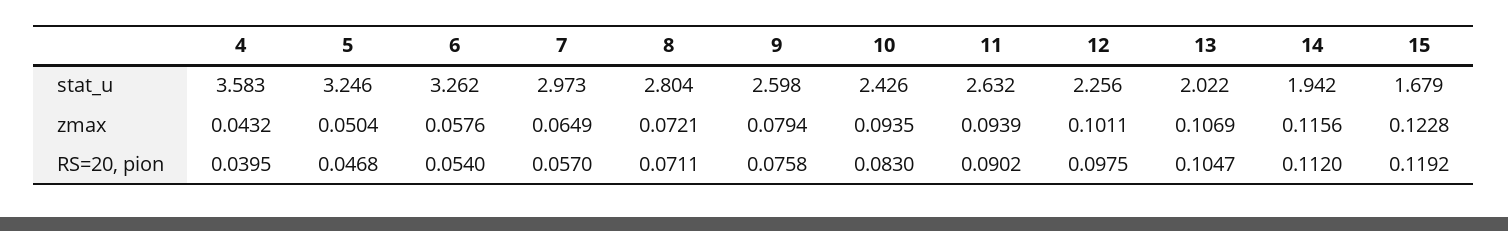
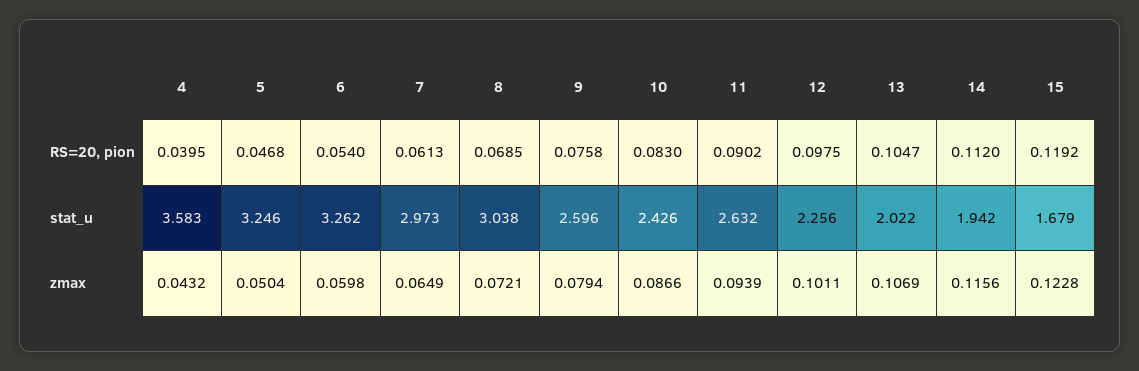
  {
    "4": {
      "stat_u": 3.583,
      "zmax": 0.0432,
      "RS=20, pion": 0.0395
    },
    "5": {
      "stat_u": 3.246,
      "zmax": 0.0504,
      "RS=20, pion": 0.0468
    },
    "6": {
      "stat_u": 3.262,
-     "zmax": 0.0576,
+     "zmax": 0.0598,
      "RS=20, pion": 0.054
    },
    "7": {
      "stat_u": 2.973,
      "zmax": 0.0649,
-     "RS=20, pion": 0.057
+     "RS=20, pion": 0.0613
    },
    "8": {
-     "stat_u": 2.804,
+     "stat_u": 3.038,
      "zmax": 0.0721,
-     "RS=20, pion": 0.0711
+     "RS=20, pion": 0.0685
    },
    "9": {
-     "stat_u": 2.598,
+     "stat_u": 2.596,
      "zmax": 0.0794,
      "RS=20, pion": 0.0758
    },
    "10": {
      "stat_u": 2.426,
-     "zmax": 0.0935,
+     "zmax": 0.0866,
      "RS=20, pion": 0.083
    },
    "11": {
      "stat_u": 2.632,
      "zmax": 0.0939,
      "RS=20, pion": 0.0902
    },
    "12": {
      "stat_u": 2.256,
      "zmax": 0.1011,
      "RS=20, pion": 0.0975
    },
    "13": {
      "stat_u": 2.022,
      "zmax": 0.1069,
      "RS=20, pion": 0.1047
    },
    "14": {
      "stat_u": 1.942,
      "zmax": 0.1156,
      "RS=20, pion": 0.112
    },
    "15": {
      "stat_u": 1.679,
      "zmax": 0.1228,
      "RS=20, pion": 0.1192
    }
  }

